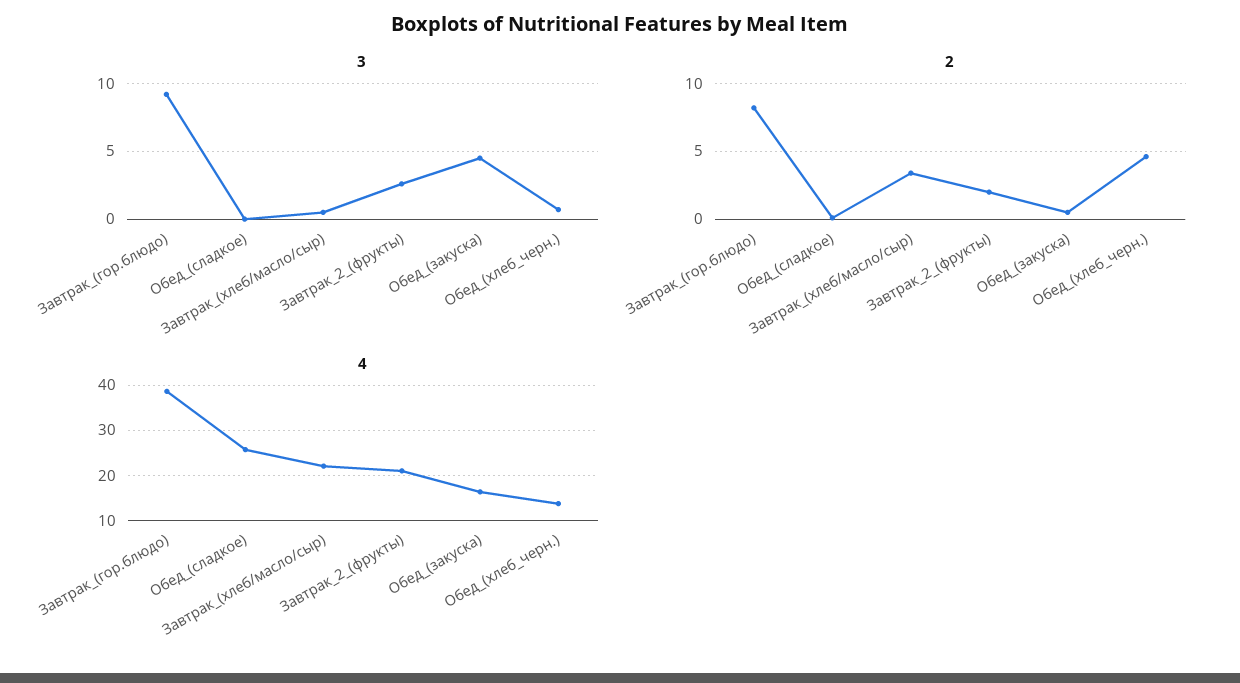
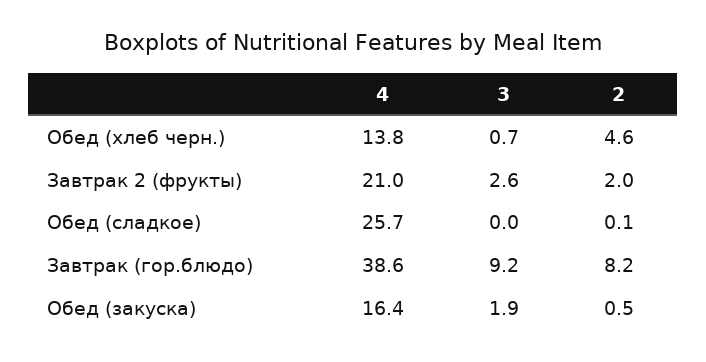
  {
    "3": {
      "Завтрак_(гор.блюдо)": 9.2,
      "Обед_(сладкое)": 0,
-     "Завтрак_(хлеб/масло/сыр)": 0.5,
      "Завтрак_2_(фрукты)": 2.6,
-     "Обед_(закуска)": 4.5,
+     "Обед_(закуска)": 1.9,
      "Обед_(хлеб_черн.)": 0.7
    },
    "2": {
      "Завтрак_(гор.блюдо)": 8.2,
      "Обед_(сладкое)": 0.1,
-     "Завтрак_(хлеб/масло/сыр)": 3.5,
      "Завтрак_2_(фрукты)": 2,
      "Обед_(закуска)": 0.5,
      "Обед_(хлеб_черн.)": 4.6
    },
    "4": {
      "Завтрак_(гор.блюдо)": 38.6,
      "Обед_(сладкое)": 25.7,
-     "Завтрак_(хлеб/масло/сыр)": 22,
      "Завтрак_2_(фрукты)": 21,
      "Обед_(закуска)": 16.4,
      "Обед_(хлеб_черн.)": 13.8
    }
  }

